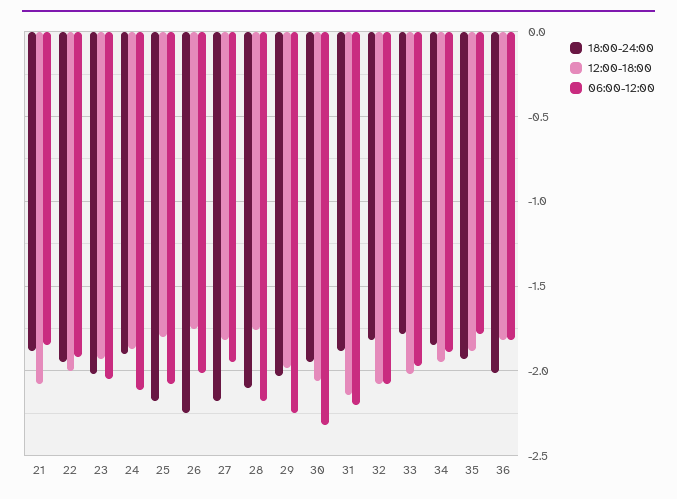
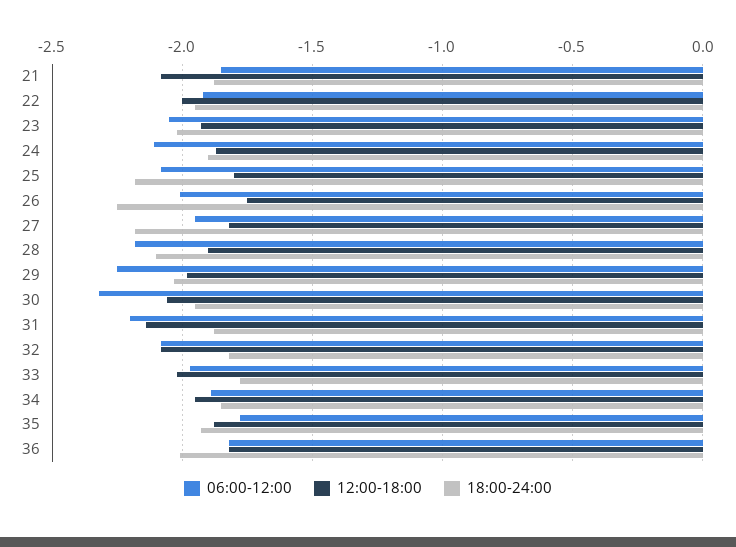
  {
    "18:00-24:00": {
      "21": -1.9,
      "22": -1.95,
      "23": -2,
      "24": -1.9,
      "25": -2.2,
      "26": -2.25,
      "27": -2.2,
      "28": -2.1,
      "29": -2.05,
      "30": -1.95,
      "31": -1.9,
      "32": -1.8,
      "33": -1.8,
      "34": -1.85,
      "35": -1.95,
      "36": -2
    },
    "12:00-18:00": {
      "21": -2.1,
      "22": -2,
      "23": -1.95,
      "24": -1.85,
      "25": -1.8,
      "26": -1.75,
      "27": -1.8,
-     "28": -1.75,
+     "28": -1.9,
      "29": -2,
      "30": -2.05,
      "31": -2.15,
      "32": -2.1,
      "33": -2,
      "34": -1.95,
      "35": -1.9,
      "36": -1.8
    },
    "06:00-12:00": {
      "21": -1.85,
      "22": -1.9,
      "23": -2.05,
      "24": -2.1,
      "25": -2.1,
      "26": -2,
      "27": -1.95,
      "28": -2.2,
      "29": -2.25,
      "30": -2.3,
      "31": -2.2,
      "32": -2.1,
      "33": -1.95,
      "34": -1.9,
      "35": -1.8,
      "36": -1.8
    }
  }

